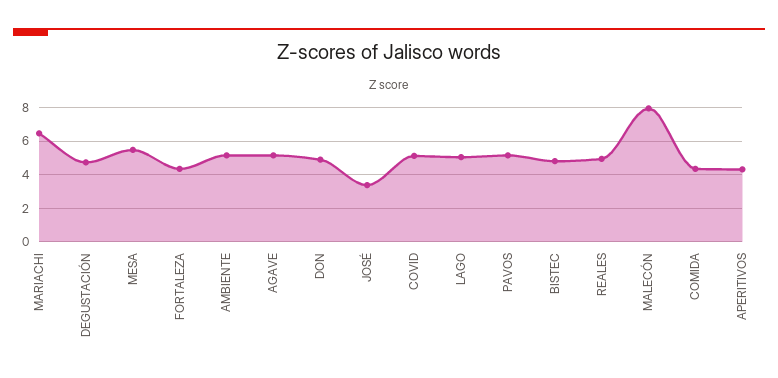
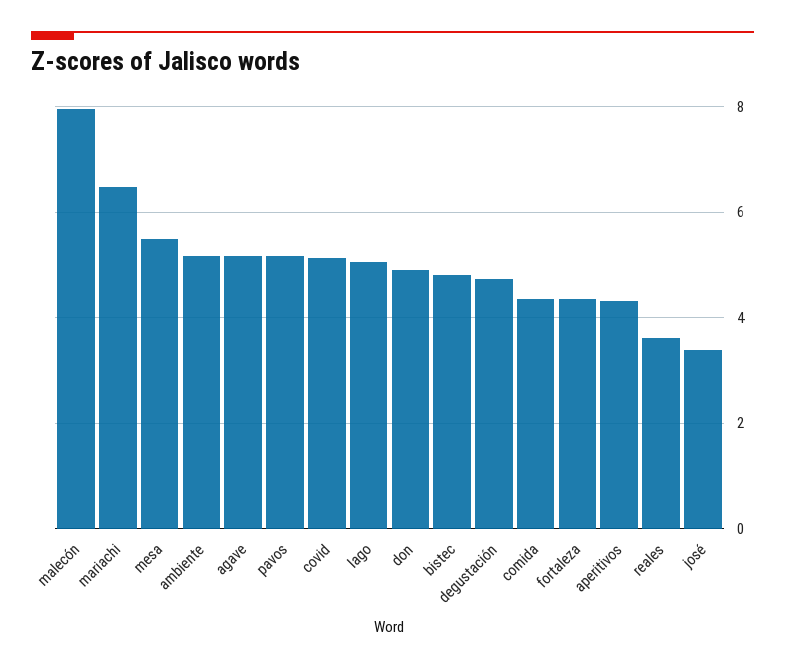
  {
    "MARIACHI": 6.4,
    "DEGUSTACIÓN": 4.8,
    "MESA": 5.4,
    "FORTALEZA": 4.4,
    "AMBIENTE": 5.2,
    "AGAVE": 5.2,
    "DON": 5,
    "JOSÉ": 3.4,
    "COVID": 5.2,
    "LAGO": 5,
    "PAVOS": 5.2,
    "BISTEC": 4.8,
-   "REALES": 5,
+   "REALES": 3.6,
    "MALECÓN": 8,
    "COMIDA": 4.4,
    "APERITIVOS": 4.4
  }

